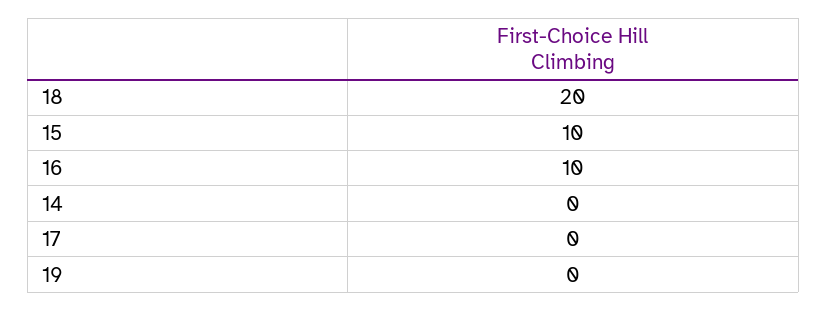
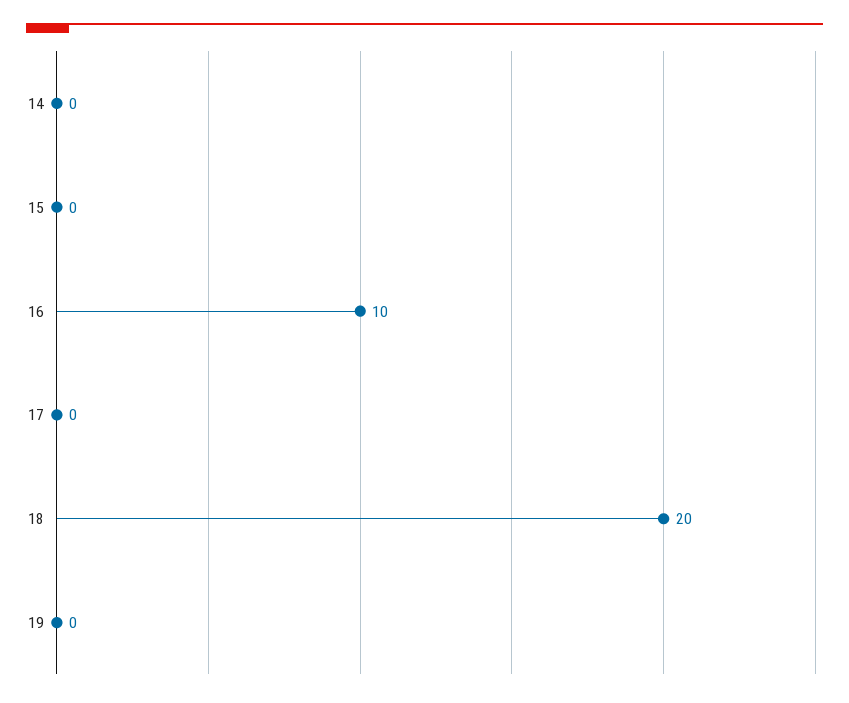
  {
    "18": 20,
-   "15": 10,
+   "15": 0,
    "16": 10,
    "14": 0,
    "17": 0,
    "19": 0
  }

